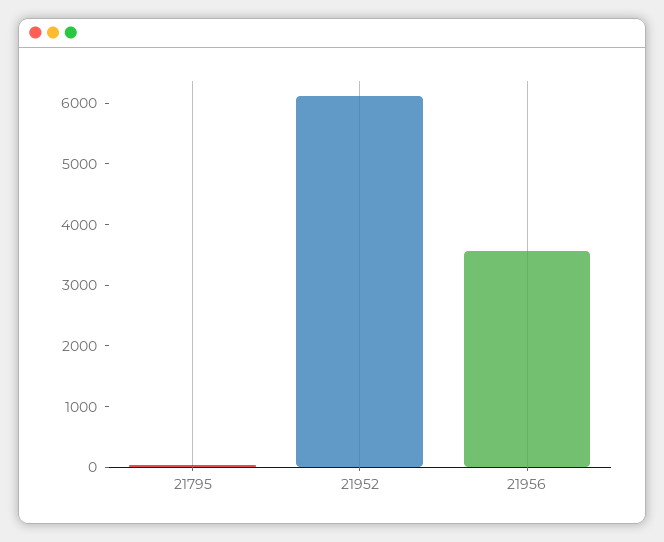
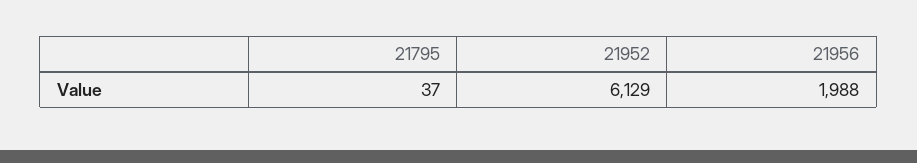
  {
    "21795": 37,
    "21952": 6129,
-   "21956": 3600
+   "21956": 1988
  }

